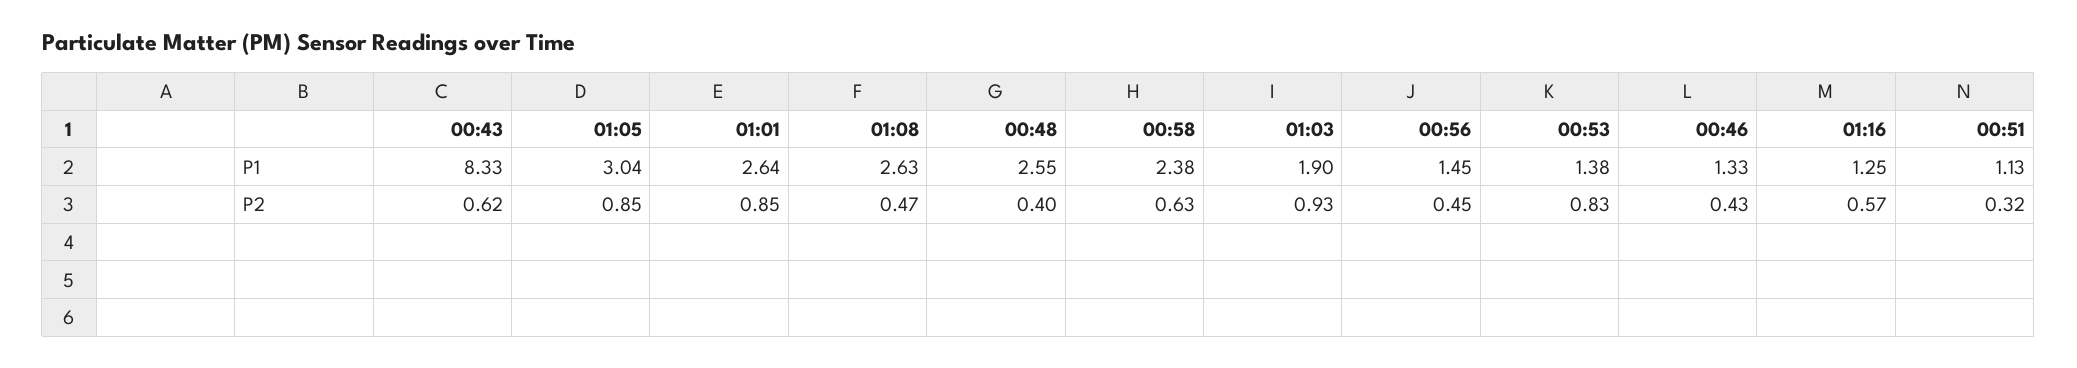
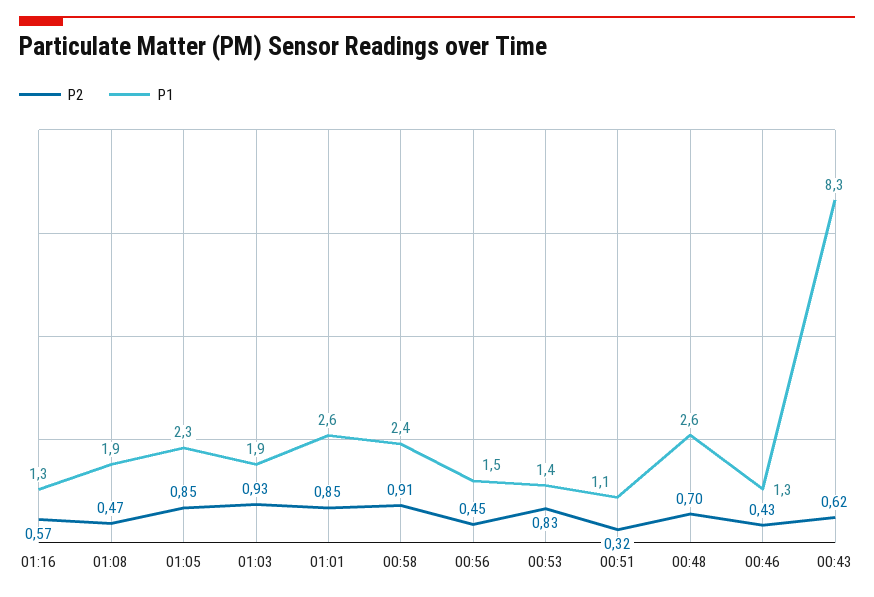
  {
    "P1": {
      "00:43": 8.33,
-     "01:05": 3.04,
+     "01:05": 2.3,
      "01:01": 2.64,
-     "01:08": 2.63,
+     "01:08": 1.9,
      "00:48": 2.55,
      "00:58": 2.38,
      "01:03": 1.9,
      "00:56": 1.45,
      "00:53": 1.38,
      "00:46": 1.33,
      "01:16": 1.25,
      "00:51": 1.13
    },
    "P2": {
      "00:43": 0.62,
      "01:05": 0.85,
      "01:01": 0.85,
      "01:08": 0.47,
-     "00:48": 0.4,
+     "00:48": 0.7,
-     "00:58": 0.63,
+     "00:58": 0.91,
      "01:03": 0.93,
      "00:56": 0.45,
      "00:53": 0.83,
      "00:46": 0.43,
      "01:16": 0.57,
      "00:51": 0.32
    }
  }

